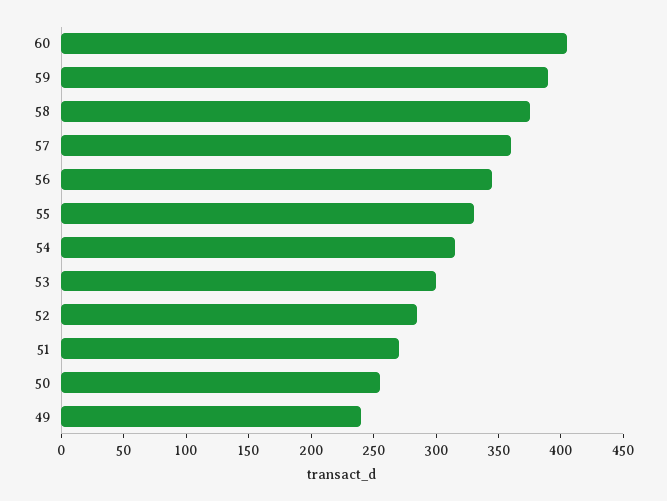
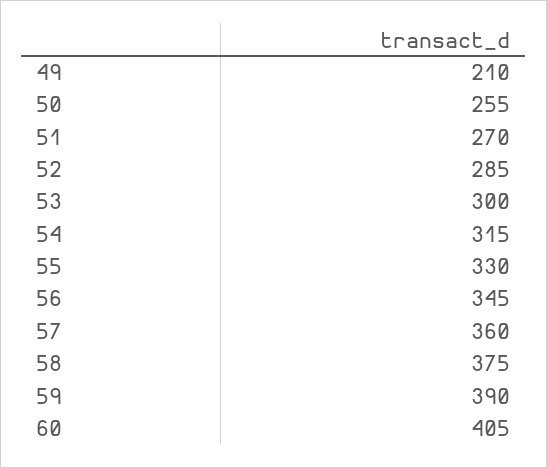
  {
    "60": 405,
    "59": 390,
    "58": 375,
    "57": 360,
    "56": 345,
    "55": 330,
    "54": 315,
    "53": 300,
    "52": 285,
    "51": 270,
    "50": 255,
-   "49": 240
+   "49": 210
  }

